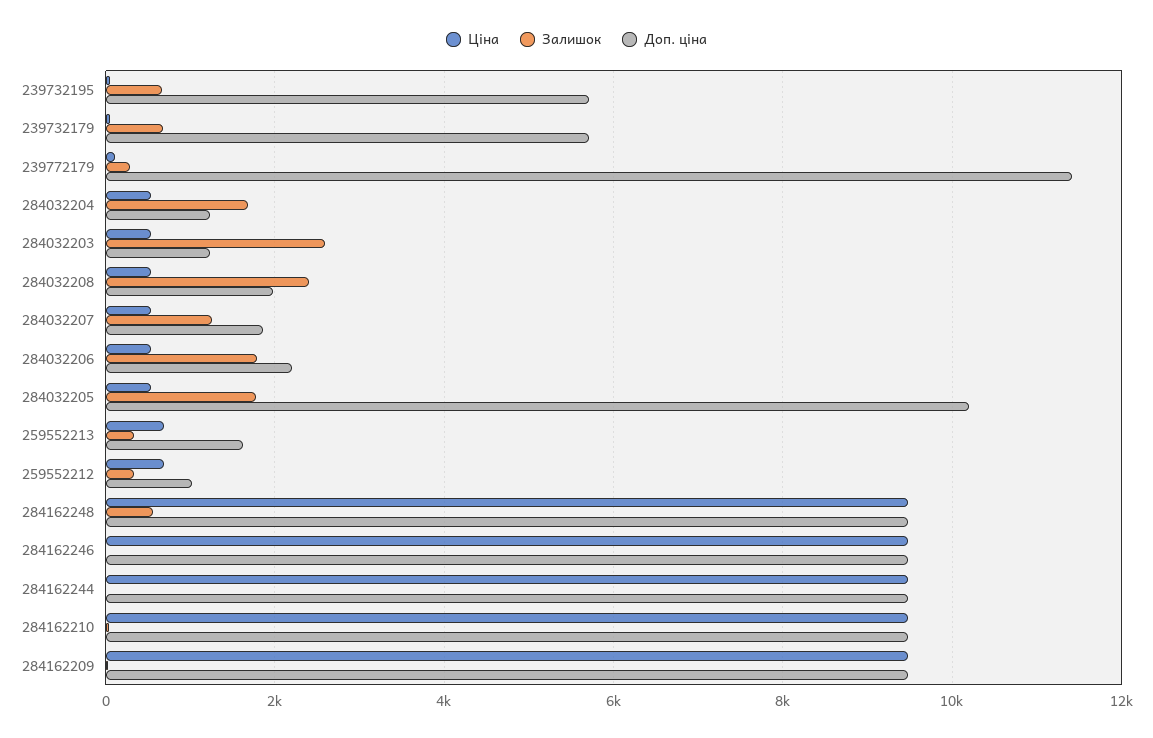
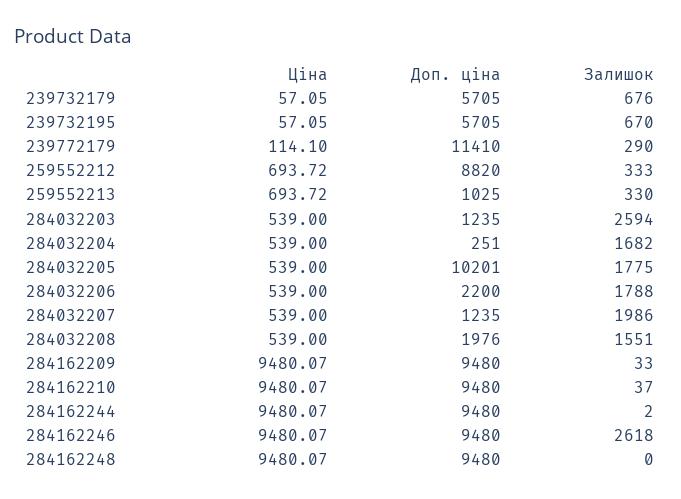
  {
    "Ціна": {
      "239732195": 57.05,
      "239732179": 57.05,
      "239772179": 114.1,
      "284032204": 539,
      "284032203": 539,
      "284032208": 539,
      "284032207": 539,
      "284032206": 539,
      "284032205": 539,
      "259552213": 693.72,
      "259552212": 693.72,
      "284162248": 9480.07,
      "284162246": 9480.07,
      "284162244": 9480.07,
      "284162210": 9480.07,
      "284162209": 9480.07
    },
    "Залишок": {
      "239732195": 670,
      "239732179": 676,
      "239772179": 290,
      "284032204": 1682,
      "284032203": 2594,
-     "284032208": 2400,
+     "284032208": 1551,
-     "284032207": 1200,
+     "284032207": 1986,
      "284032206": 1788,
      "284032205": 1775,
      "259552213": 330,
      "259552212": 333,
-     "284162248": 600,
+     "284162248": 0,
-     "284162246": 0,
+     "284162246": 2618,
      "284162244": 2,
      "284162210": 37,
      "284162209": 33
    },
    "Доп. ціна": {
      "239732195": 5705,
      "239732179": 5705,
      "239772179": 11410,
-     "284032204": 1200,
+     "284032204": 251,
      "284032203": 1235,
      "284032208": 1976,
-     "284032207": 1800,
+     "284032207": 1235,
      "284032206": 2200,
      "284032205": 10201,
-     "259552213": 1600,
+     "259552213": 1025,
-     "259552212": 1000,
+     "259552212": 8820,
      "284162248": 9480,
      "284162246": 9480,
      "284162244": 9480,
      "284162210": 9480,
      "284162209": 9480
    }
  }

